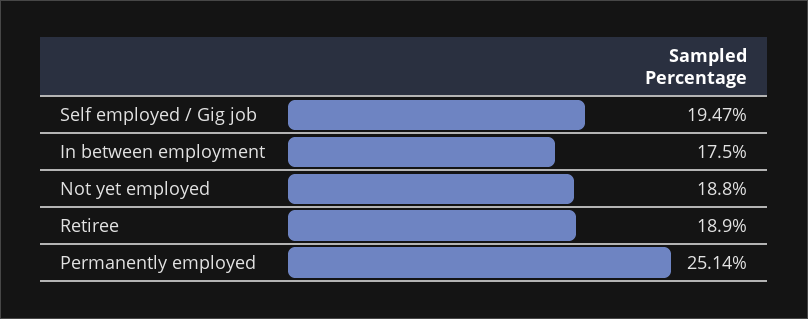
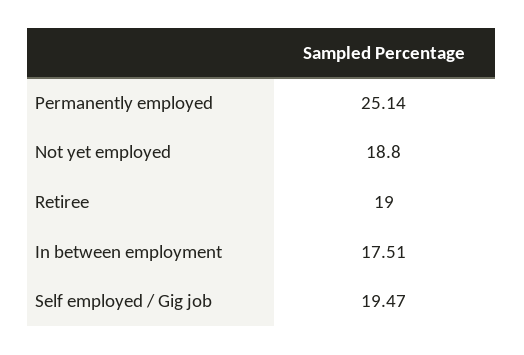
  {
    "Self employed / Gig job": 19.47,
-   "In between employment": 17.5,
+   "In between employment": 17.51,
    "Not yet employed": 18.8,
-   "Retiree": 18.9,
+   "Retiree": 19,
    "Permanently employed": 25.14
  }

